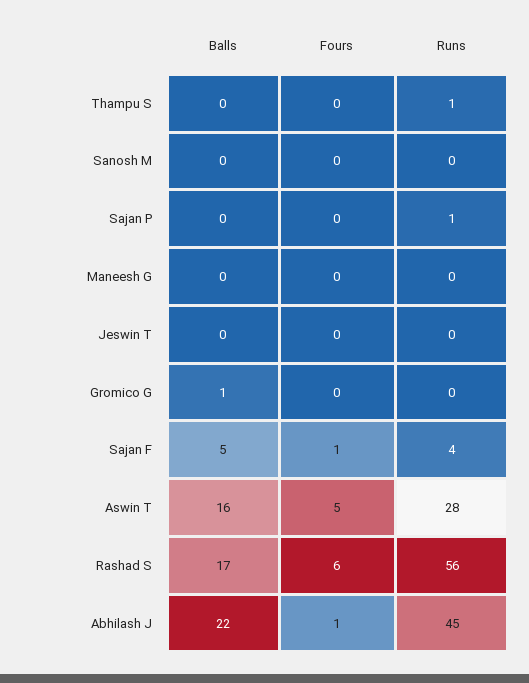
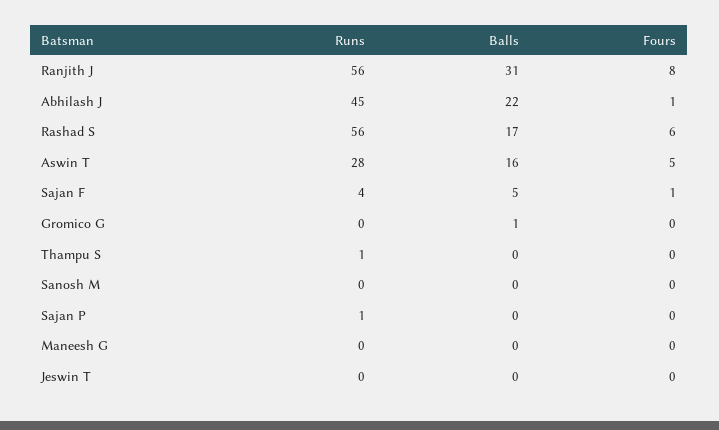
  {
    "Balls": {
      "Thampu S": 0,
      "Sanosh M": 0,
      "Sajan P": 0,
      "Maneesh G": 0,
      "Jeswin T": 0,
      "Gromico G": 1,
      "Sajan F": 5,
      "Aswin T": 16,
      "Rashad S": 17,
-     "Abhilash J": 22
+     "Abhilash J": 22,
+     "Ranjith J": 31
    },
    "Fours": {
      "Thampu S": 0,
      "Sanosh M": 0,
      "Sajan P": 0,
      "Maneesh G": 0,
      "Jeswin T": 0,
      "Gromico G": 0,
      "Sajan F": 1,
      "Aswin T": 5,
      "Rashad S": 6,
-     "Abhilash J": 1
+     "Abhilash J": 1,
+     "Ranjith J": 8
    },
    "Runs": {
      "Thampu S": 1,
      "Sanosh M": 0,
      "Sajan P": 1,
      "Maneesh G": 0,
      "Jeswin T": 0,
      "Gromico G": 0,
      "Sajan F": 4,
      "Aswin T": 28,
      "Rashad S": 56,
-     "Abhilash J": 45
+     "Abhilash J": 45,
+     "Ranjith J": 56
    }
  }

